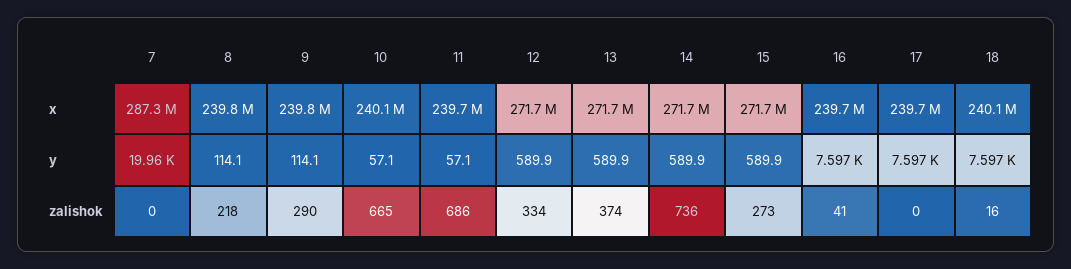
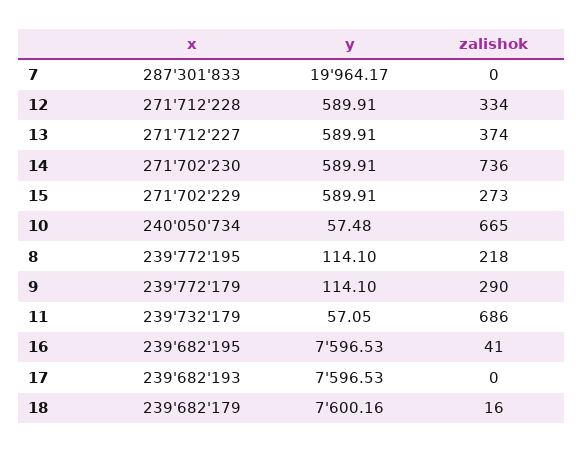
  {
    "7": {
      "x": 287301833,
      "y": 19964.17,
      "zalishok": 0
    },
    "8": {
      "x": 239772195,
      "y": 114.1,
      "zalishok": 218
    },
    "9": {
      "x": 239772179,
      "y": 114.1,
      "zalishok": 290
    },
    "10": {
      "x": 240050734,
-     "y": 57.1,
+     "y": 57.48,
      "zalishok": 665
    },
    "11": {
      "x": 239732179,
      "y": 57.05,
      "zalishok": 686
    },
    "12": {
      "x": 271712228,
      "y": 589.91,
      "zalishok": 334
    },
    "13": {
      "x": 271712227,
      "y": 589.91,
      "zalishok": 374
    },
    "14": {
      "x": 271702230,
      "y": 589.91,
      "zalishok": 736
    },
    "15": {
      "x": 271702229,
      "y": 589.91,
      "zalishok": 273
    },
    "16": {
      "x": 239682195,
      "y": 7596.53,
      "zalishok": 41
    },
    "17": {
      "x": 239682193,
      "y": 7596.53,
      "zalishok": 0
    },
    "18": {
-     "x": 240100000,
+     "x": 239682179,
-     "y": 7597,
+     "y": 7600.16,
      "zalishok": 16
    }
  }

